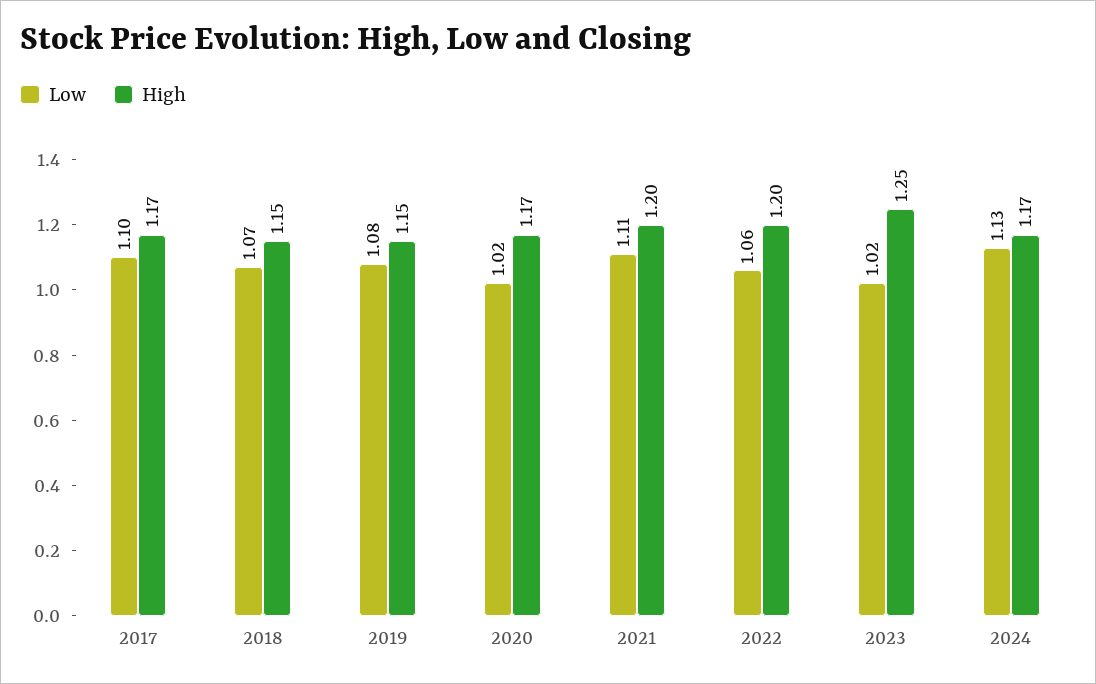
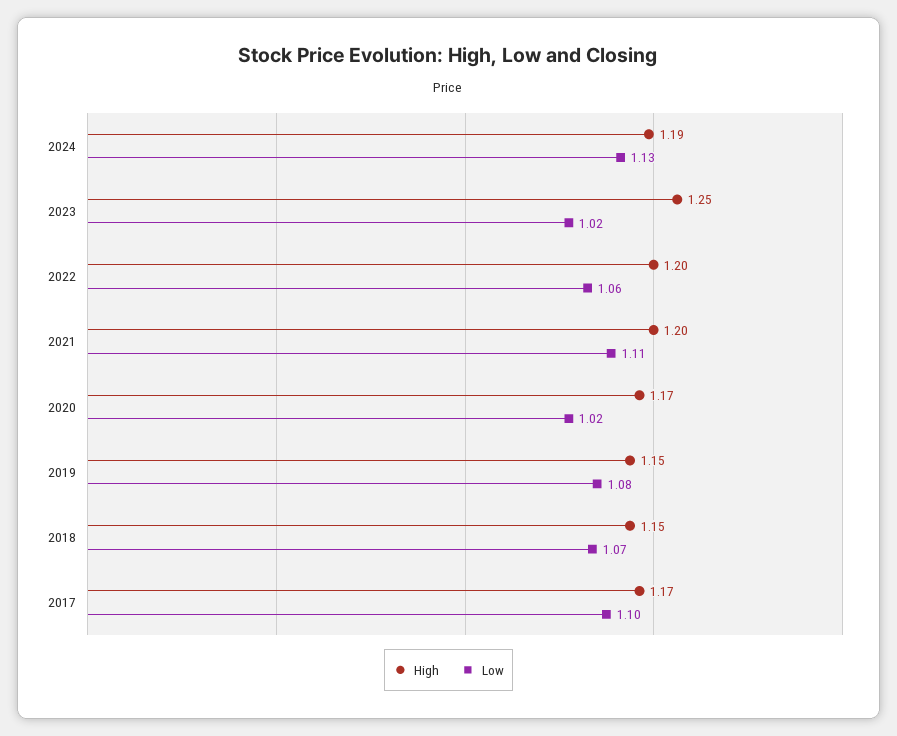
  {
    "Low": {
      "2017": 1.1,
      "2018": 1.07,
      "2019": 1.08,
      "2020": 1.02,
      "2021": 1.11,
      "2022": 1.06,
      "2023": 1.02,
      "2024": 1.13
    },
    "High": {
      "2017": 1.17,
      "2018": 1.15,
      "2019": 1.15,
      "2020": 1.17,
      "2021": 1.2,
      "2022": 1.2,
      "2023": 1.25,
-     "2024": 1.17
+     "2024": 1.19
    }
  }

